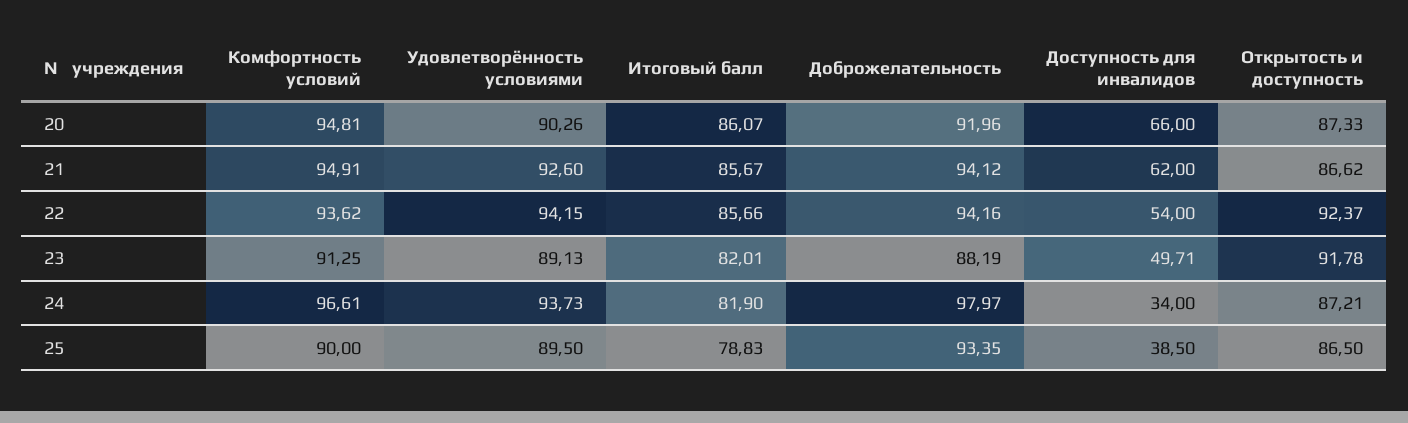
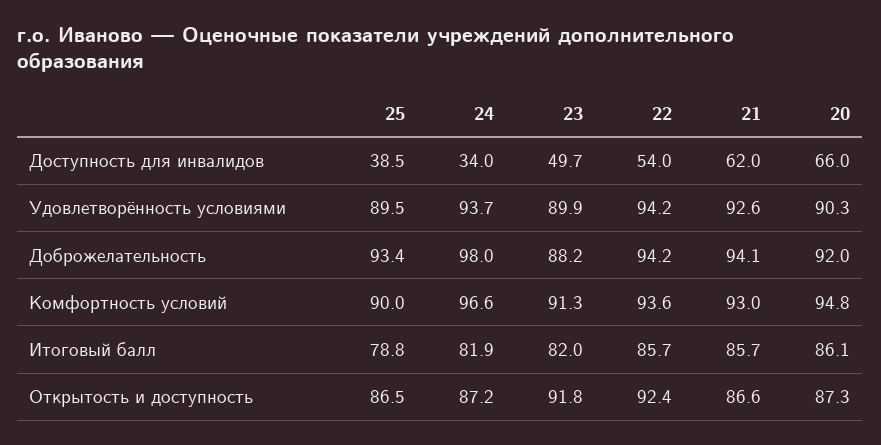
  {
    "Комфортность условий": {
      "20": 94.81,
-     "21": 94.91,
+     "21": 93,
      "22": 93.62,
      "23": 91.25,
      "24": 96.61,
      "25": 90
    },
    "Удовлетворённость условиями": {
      "20": 90.26,
      "21": 92.6,
      "22": 94.15,
-     "23": 89.13,
+     "23": 89.9,
      "24": 93.73,
      "25": 89.5
    },
    "Итоговый балл": {
      "20": 86.07,
      "21": 85.67,
      "22": 85.66,
      "23": 82.01,
      "24": 81.9,
      "25": 78.83
    },
    "Доброжелательность": {
      "20": 91.96,
      "21": 94.12,
      "22": 94.16,
      "23": 88.19,
      "24": 97.97,
      "25": 93.35
    },
    "Доступность для инвалидов": {
      "20": 66,
      "21": 62,
      "22": 54,
      "23": 49.71,
      "24": 34,
      "25": 38.5
    },
    "Открытость и доступность": {
      "20": 87.33,
      "21": 86.62,
      "22": 92.37,
      "23": 91.78,
      "24": 87.21,
      "25": 86.5
    }
  }

